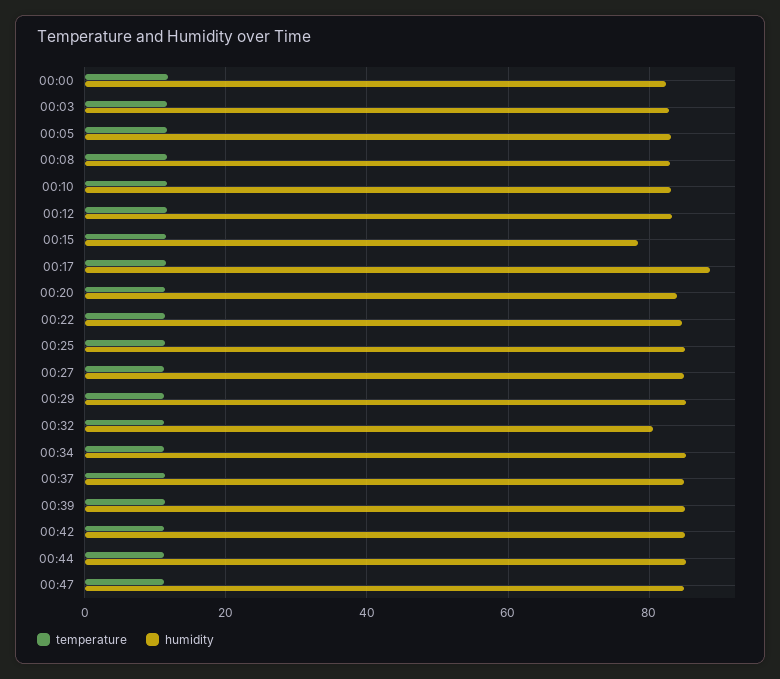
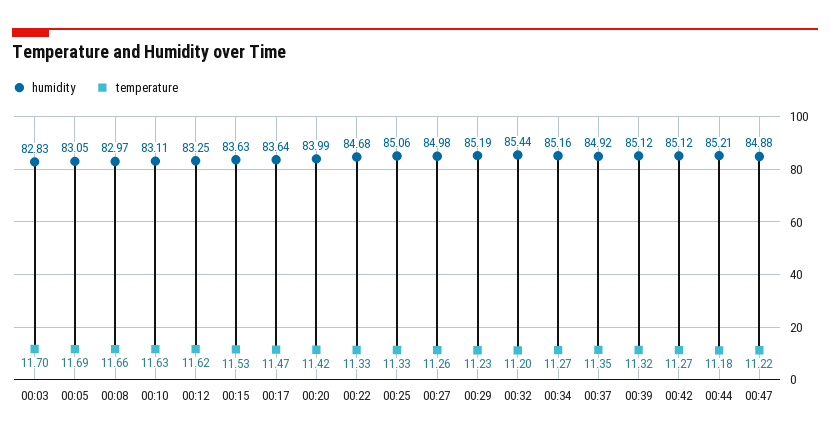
  {
    "temperature": {
-     "00:00": 12,
      "00:03": 11.7,
      "00:05": 11.69,
      "00:08": 11.66,
      "00:10": 11.63,
      "00:12": 11.62,
      "00:15": 11.53,
      "00:17": 11.47,
      "00:20": 11.42,
      "00:22": 11.33,
      "00:25": 11.33,
      "00:27": 11.26,
      "00:29": 11.23,
      "00:32": 11.2,
      "00:34": 11.27,
      "00:37": 11.35,
      "00:39": 11.32,
      "00:42": 11.27,
      "00:44": 11.18,
      "00:47": 11.22
    },
    "humidity": {
-     "00:00": 82,
      "00:03": 82.83,
      "00:05": 83.05,
      "00:08": 82.97,
      "00:10": 83.11,
      "00:12": 83.25,
-     "00:15": 78,
+     "00:15": 83.63,
-     "00:17": 88,
+     "00:17": 83.64,
      "00:20": 83.99,
      "00:22": 84.68,
      "00:25": 85.06,
      "00:27": 84.98,
      "00:29": 85.19,
-     "00:32": 80,
+     "00:32": 85.44,
      "00:34": 85.16,
      "00:37": 84.92,
      "00:39": 85.12,
      "00:42": 85.12,
      "00:44": 85.21,
      "00:47": 84.88
    }
  }

